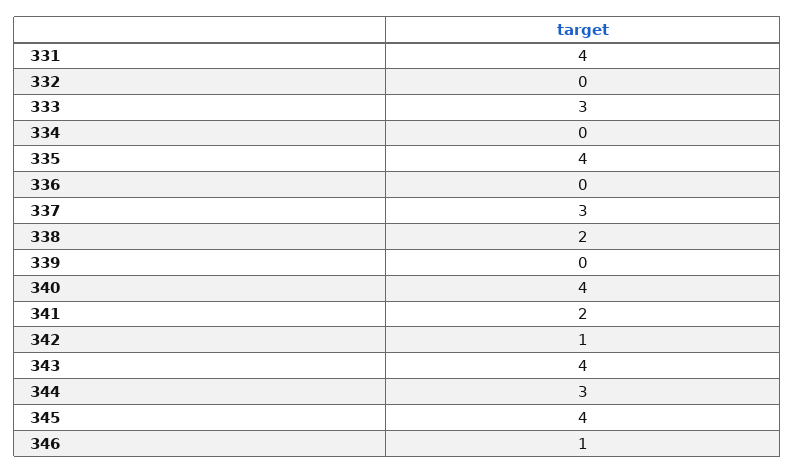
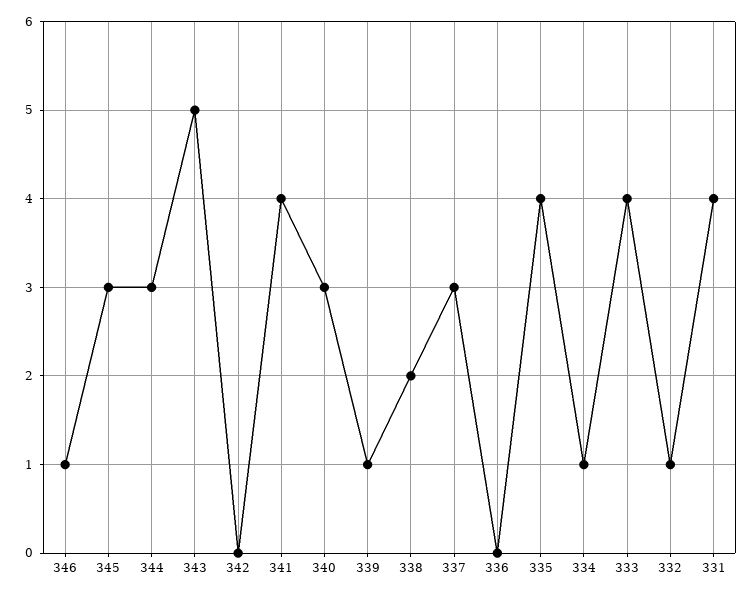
  {
    "331": 4,
-   "332": 0,
+   "332": 1,
-   "333": 3,
+   "333": 4,
-   "334": 0,
+   "334": 1,
    "335": 4,
    "336": 0,
    "337": 3,
    "338": 2,
-   "339": 0,
+   "339": 1,
-   "340": 4,
+   "340": 3,
-   "341": 2,
+   "341": 4,
-   "342": 1,
+   "342": 0,
-   "343": 4,
+   "343": 5,
    "344": 3,
-   "345": 4,
+   "345": 3,
    "346": 1
  }

